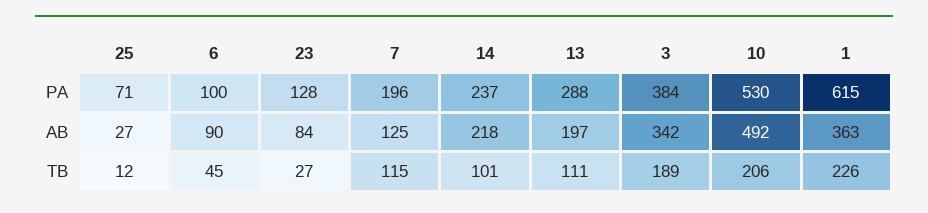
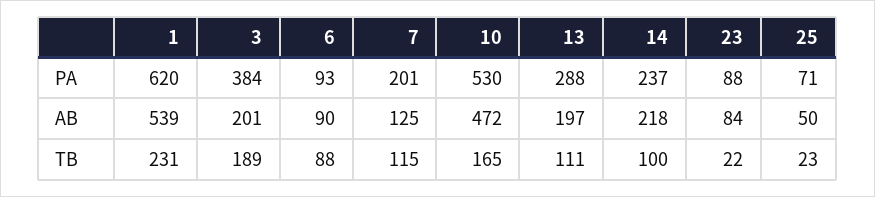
  {
    "25": {
      "PA": 71,
-     "AB": 27,
+     "AB": 50,
-     "TB": 12
+     "TB": 23
    },
    "6": {
-     "PA": 100,
+     "PA": 93,
      "AB": 90,
-     "TB": 45
+     "TB": 88
    },
    "23": {
-     "PA": 128,
+     "PA": 88,
      "AB": 84,
-     "TB": 27
+     "TB": 22
    },
    "7": {
-     "PA": 196,
+     "PA": 201,
      "AB": 125,
      "TB": 115
    },
    "14": {
      "PA": 237,
      "AB": 218,
-     "TB": 101
+     "TB": 100
    },
    "13": {
      "PA": 288,
      "AB": 197,
      "TB": 111
    },
    "3": {
      "PA": 384,
-     "AB": 342,
+     "AB": 201,
      "TB": 189
    },
    "10": {
      "PA": 530,
-     "AB": 492,
+     "AB": 472,
-     "TB": 206
+     "TB": 165
    },
    "1": {
-     "PA": 615,
+     "PA": 620,
-     "AB": 363,
+     "AB": 539,
-     "TB": 226
+     "TB": 231
    }
  }

